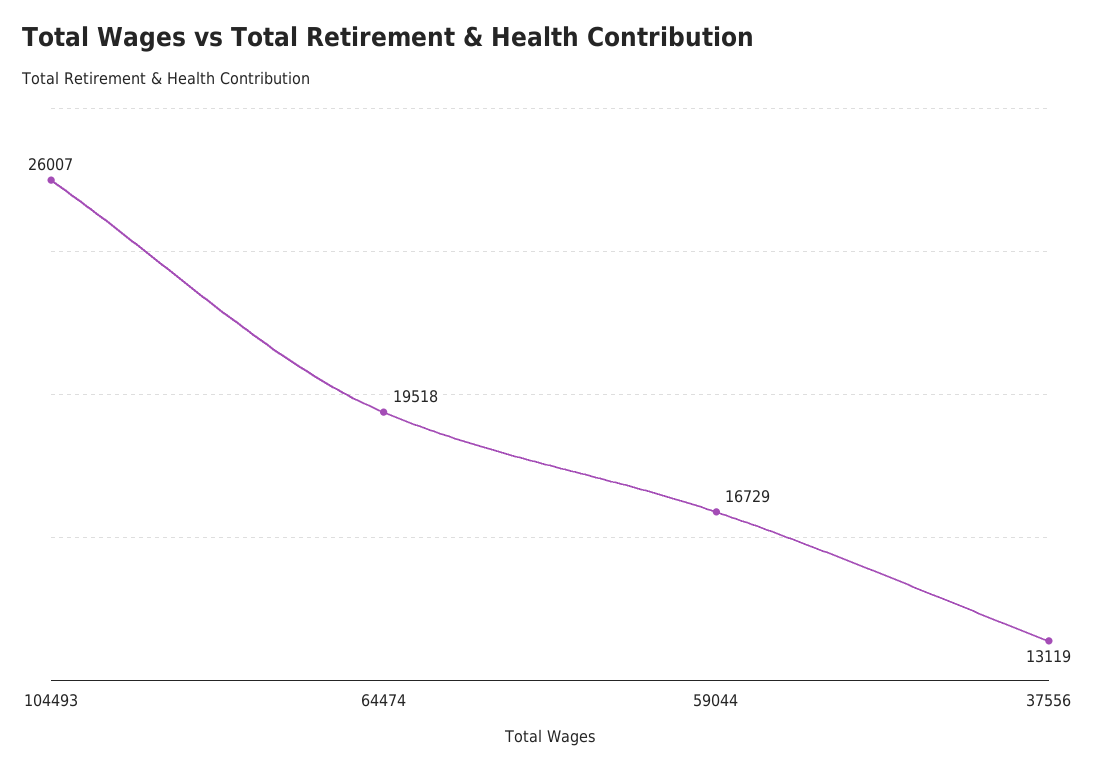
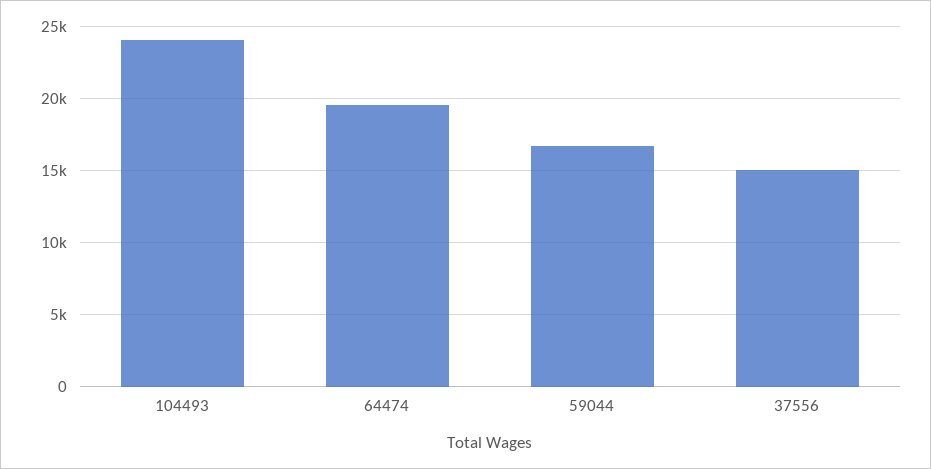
  {
-   "104493": 26007,
+   "104493": 24000,
    "64474": 19518,
    "59044": 16729,
-   "37556": 13119
+   "37556": 15000
  }

